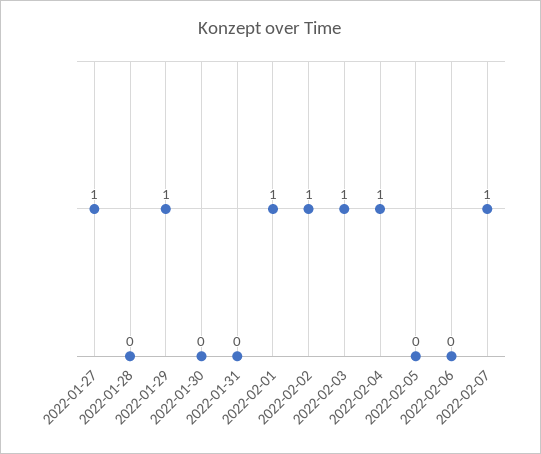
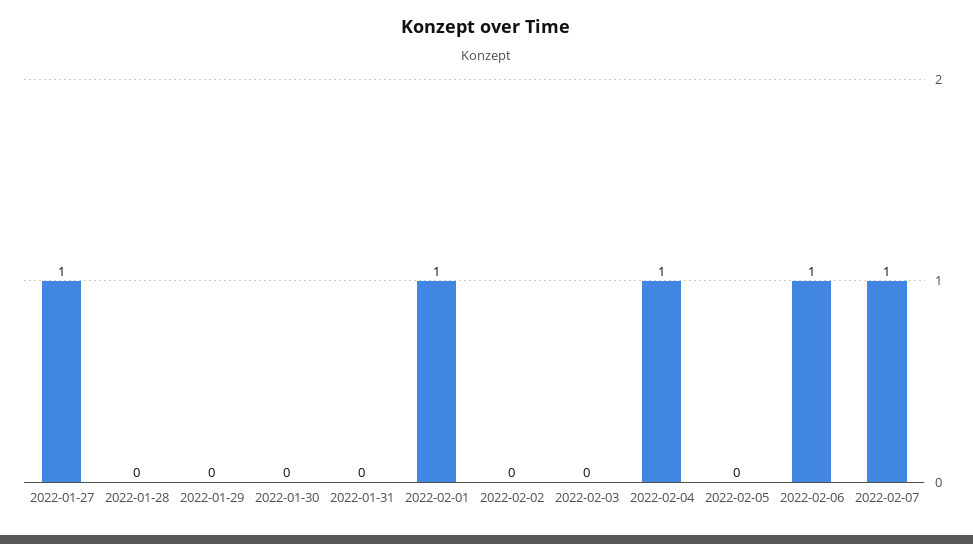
  {
    "2022-01-27": 1,
    "2022-01-28": 0,
-   "2022-01-29": 1,
+   "2022-01-29": 0,
    "2022-01-30": 0,
    "2022-01-31": 0,
    "2022-02-01": 1,
-   "2022-02-02": 1,
+   "2022-02-02": 0,
-   "2022-02-03": 1,
+   "2022-02-03": 0,
    "2022-02-04": 1,
    "2022-02-05": 0,
-   "2022-02-06": 0,
+   "2022-02-06": 1,
    "2022-02-07": 1
  }

